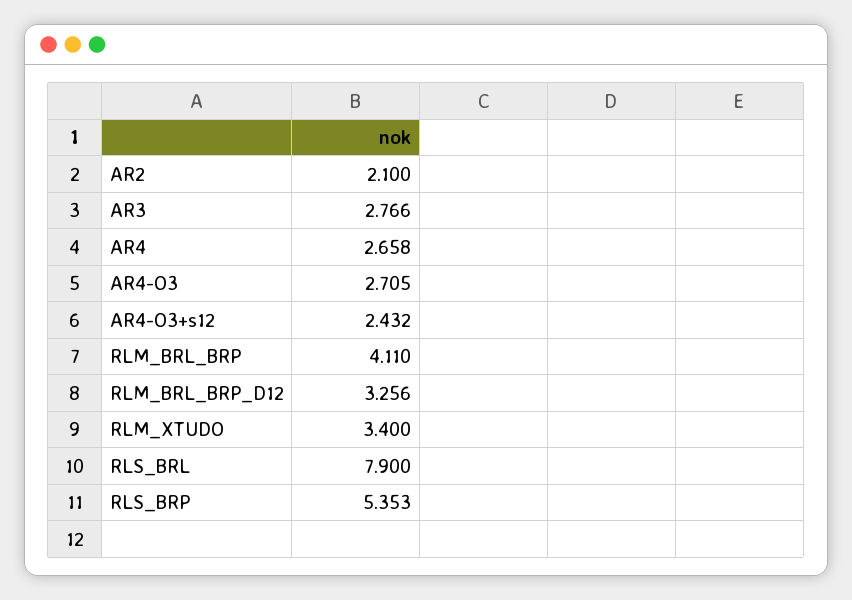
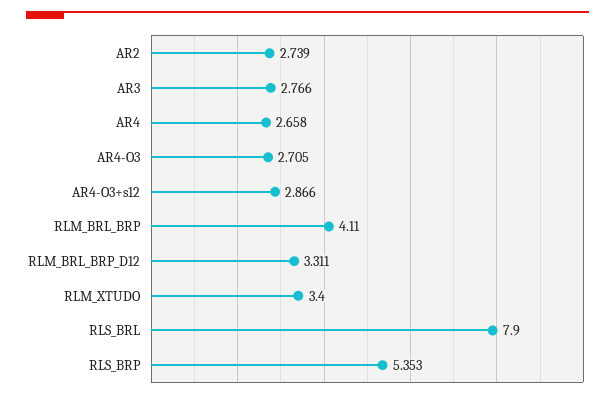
  {
-   "AR2": 2.1,
+   "AR2": 2.739,
    "AR3": 2.766,
    "AR4": 2.658,
    "AR4-O3": 2.705,
-   "AR4-O3+s12": 2.432,
+   "AR4-O3+s12": 2.866,
    "RLM_BRL_BRP": 4.11,
-   "RLM_BRL_BRP_D12": 3.256,
+   "RLM_BRL_BRP_D12": 3.311,
    "RLM_XTUDO": 3.4,
    "RLS_BRL": 7.9,
    "RLS_BRP": 5.353
  }

